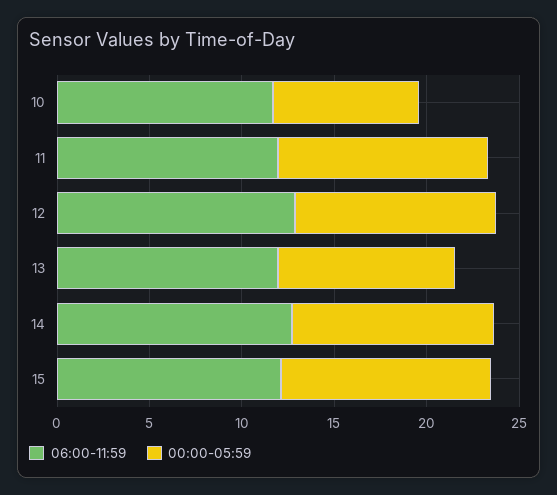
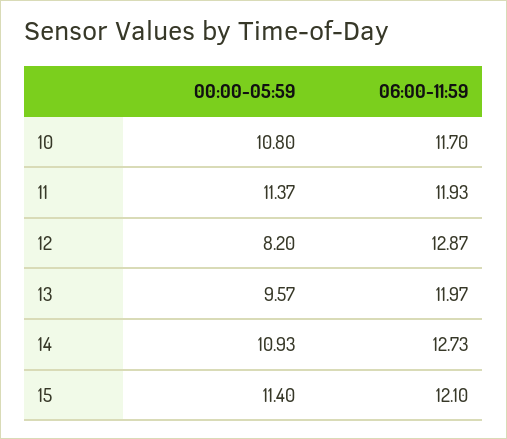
  {
    "06:00-11:59": {
      "10": 11.7,
      "11": 11.93,
      "12": 12.87,
      "13": 11.97,
      "14": 12.73,
      "15": 12.1
    },
    "00:00-05:59": {
-     "10": 8,
+     "10": 10.8,
      "11": 11.37,
-     "12": 11,
+     "12": 8.2,
      "13": 9.57,
      "14": 10.93,
      "15": 11.4
    }
  }

